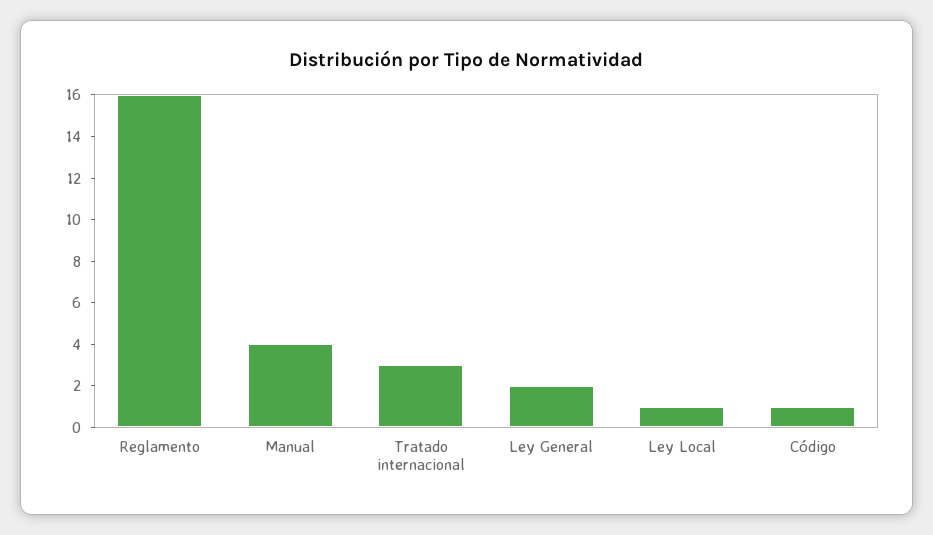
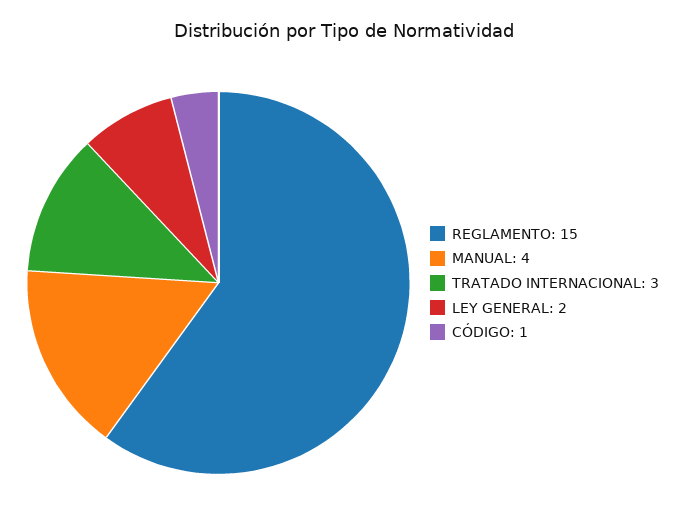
  {
-   "Reglamento": 16,
+   "Reglamento": 15,
    "Manual": 4,
    "Tratado internacional": 3,
    "Ley General": 2,
-   "Ley Local": 1,
    "Código": 1
  }

